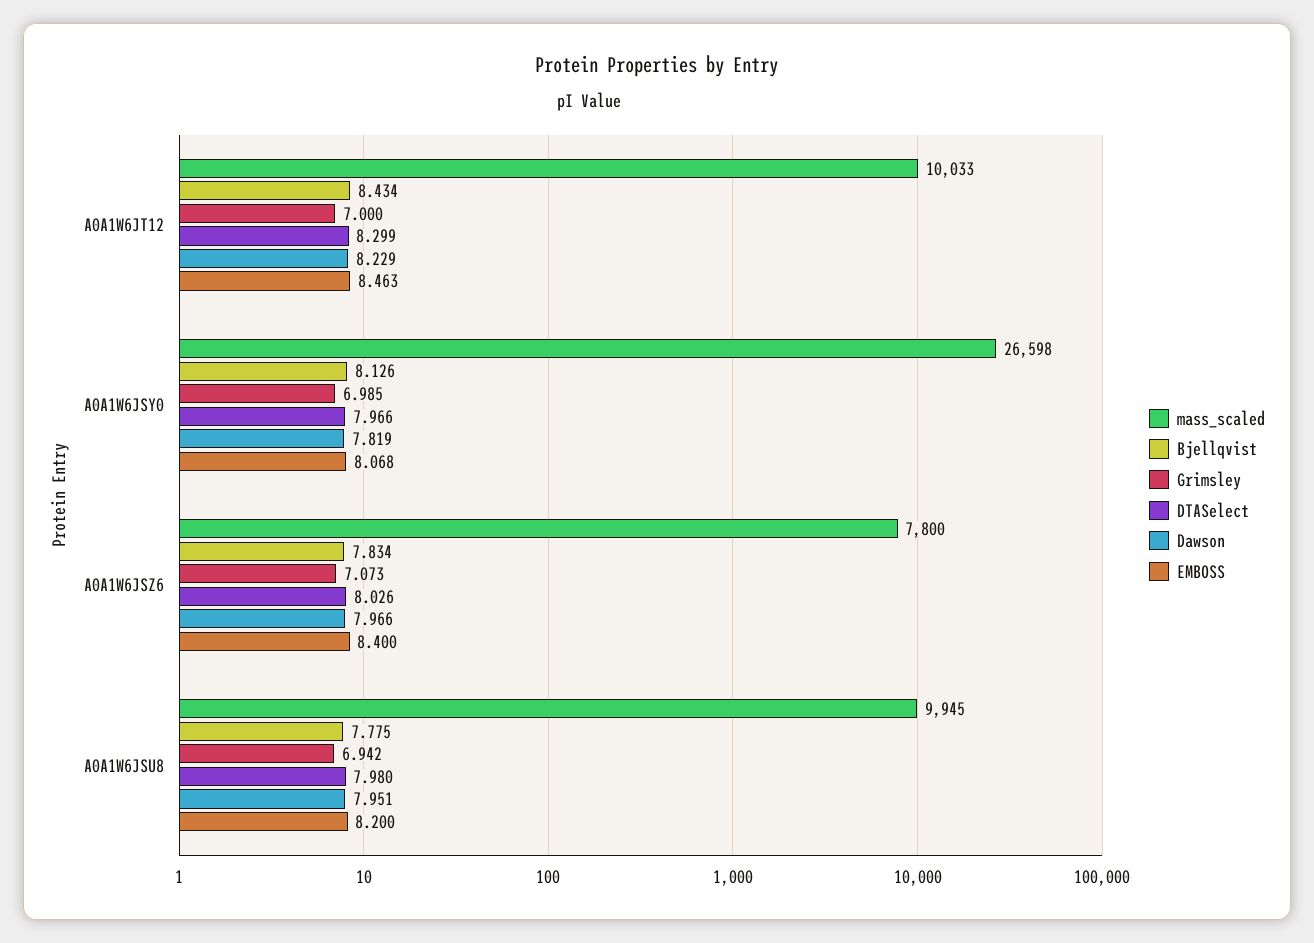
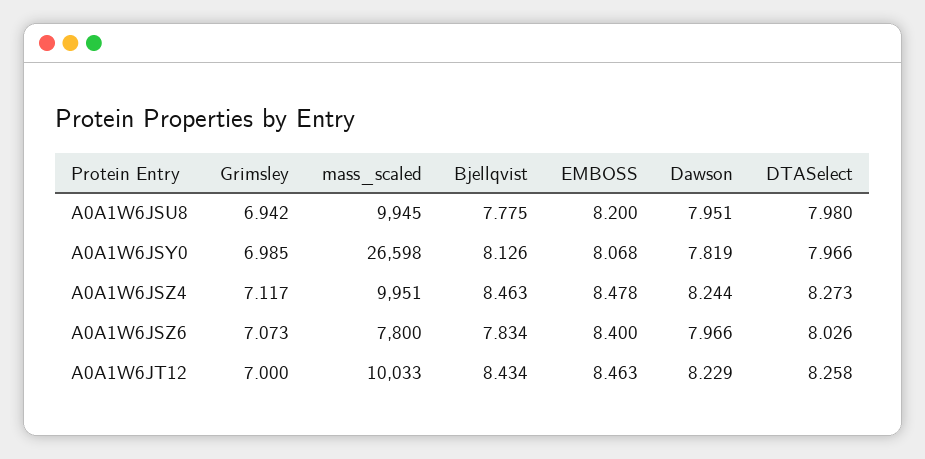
  {
    "mass_scaled": {
      "A0A1W6JT12": 10033,
      "A0A1W6JSY0": 26598,
      "A0A1W6JSZ6": 7800,
-     "A0A1W6JSU8": 9945
+     "A0A1W6JSU8": 9945,
+     "A0A1W6JSZ4": 9951
    },
    "Bjellqvist": {
      "A0A1W6JT12": 8.434,
      "A0A1W6JSY0": 8.126,
      "A0A1W6JSZ6": 7.834,
-     "A0A1W6JSU8": 7.775
+     "A0A1W6JSU8": 7.775,
+     "A0A1W6JSZ4": 8.463
    },
    "Grimsley": {
      "A0A1W6JT12": 7,
      "A0A1W6JSY0": 6.985,
      "A0A1W6JSZ6": 7.073,
-     "A0A1W6JSU8": 6.942
+     "A0A1W6JSU8": 6.942,
+     "A0A1W6JSZ4": 7.117
    },
    "DTASelect": {
-     "A0A1W6JT12": 8.299,
+     "A0A1W6JT12": 8.258,
      "A0A1W6JSY0": 7.966,
      "A0A1W6JSZ6": 8.026,
-     "A0A1W6JSU8": 7.98
+     "A0A1W6JSU8": 7.98,
+     "A0A1W6JSZ4": 8.273
    },
    "Dawson": {
      "A0A1W6JT12": 8.229,
      "A0A1W6JSY0": 7.819,
      "A0A1W6JSZ6": 7.966,
-     "A0A1W6JSU8": 7.951
+     "A0A1W6JSU8": 7.951,
+     "A0A1W6JSZ4": 8.244
    },
    "EMBOSS": {
      "A0A1W6JT12": 8.463,
      "A0A1W6JSY0": 8.068,
      "A0A1W6JSZ6": 8.4,
-     "A0A1W6JSU8": 8.2
+     "A0A1W6JSU8": 8.2,
+     "A0A1W6JSZ4": 8.478
    }
  }

